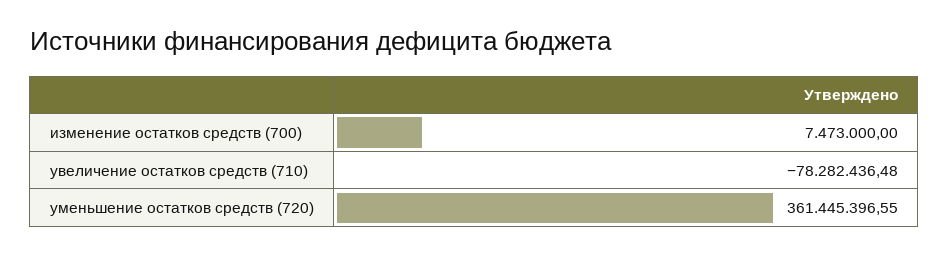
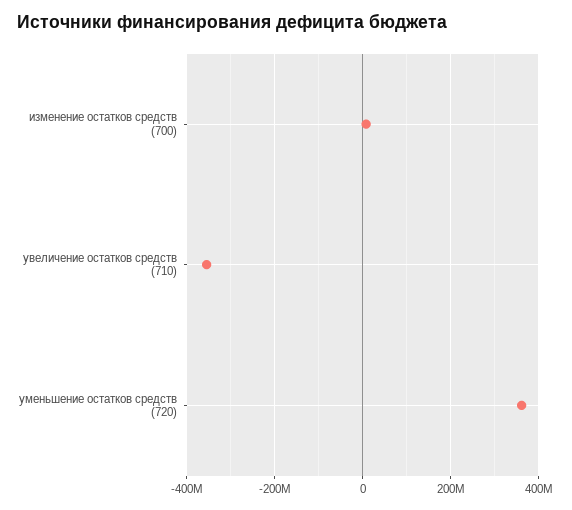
  {
    "изменение остатков средств (700)": 7473000,
-   "увеличение остатков средств (710)": -78282436.48,
+   "увеличение остатков средств (710)": -360000000,
    "уменьшение остатков средств (720)": 361445396.55
  }

